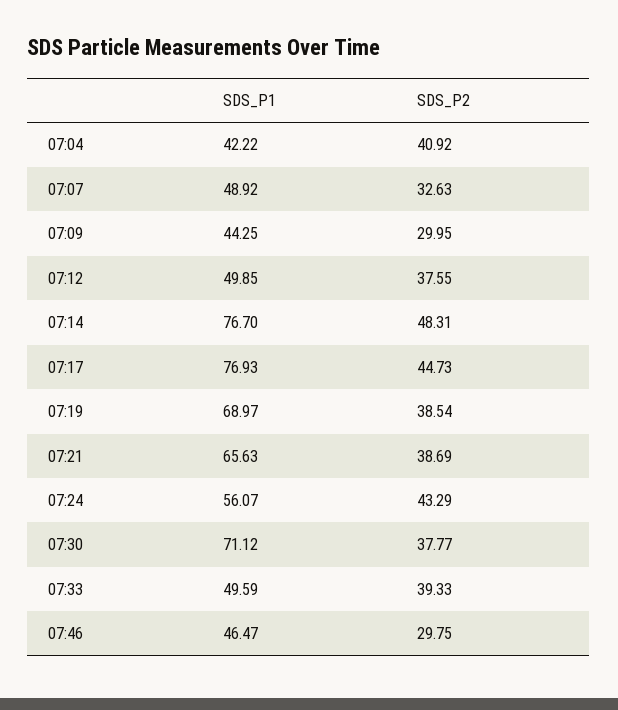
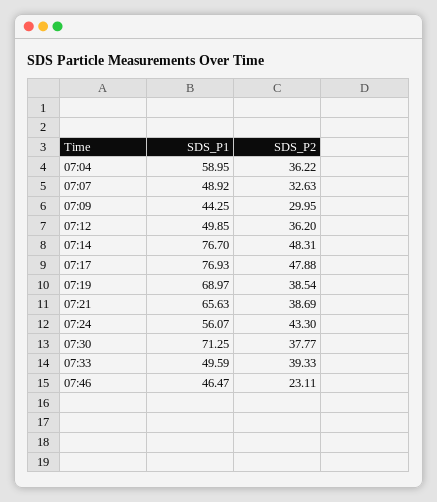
  {
    "SDS_P1": {
-     "07:04": 42.22,
+     "07:04": 58.95,
      "07:07": 48.92,
      "07:09": 44.25,
      "07:12": 49.85,
      "07:14": 76.7,
      "07:17": 76.93,
      "07:19": 68.97,
      "07:21": 65.63,
      "07:24": 56.07,
-     "07:30": 71.12,
+     "07:30": 71.25,
      "07:33": 49.59,
      "07:46": 46.47
    },
    "SDS_P2": {
-     "07:04": 40.92,
+     "07:04": 36.22,
      "07:07": 32.63,
      "07:09": 29.95,
-     "07:12": 37.55,
+     "07:12": 36.2,
      "07:14": 48.31,
-     "07:17": 44.73,
+     "07:17": 47.88,
      "07:19": 38.54,
      "07:21": 38.69,
-     "07:24": 43.29,
+     "07:24": 43.3,
      "07:30": 37.77,
      "07:33": 39.33,
-     "07:46": 29.75
+     "07:46": 23.11
    }
  }

